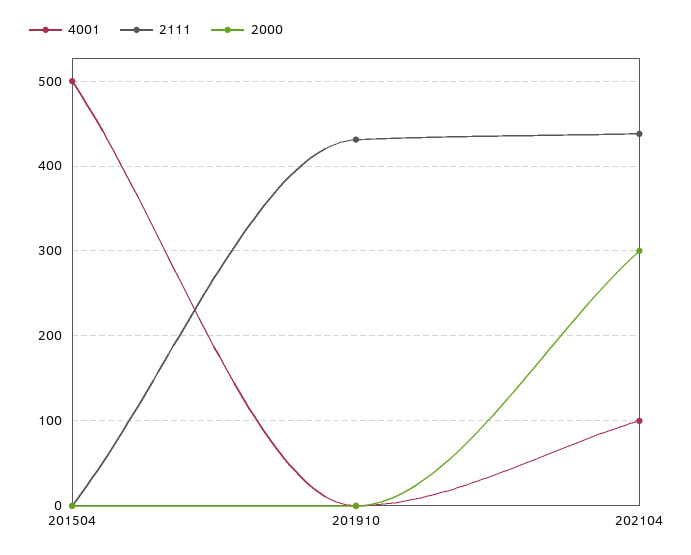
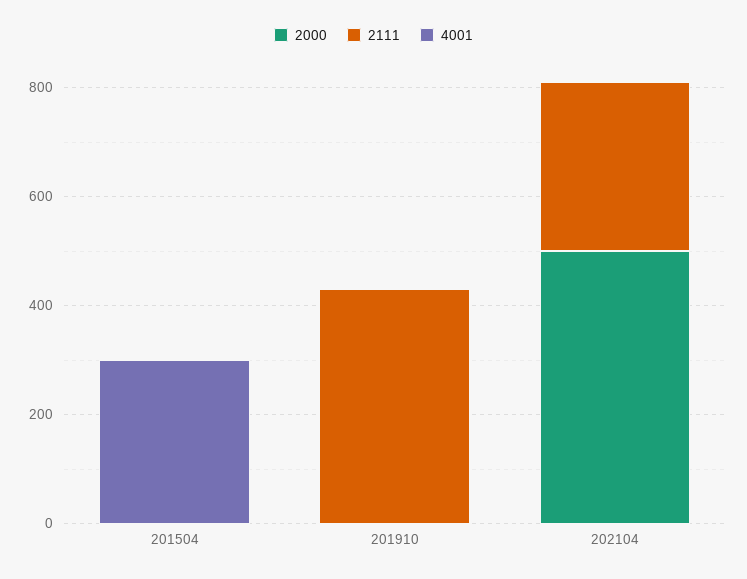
  {
    "4001": {
-     "201504": 500,
+     "201504": 300,
      "201910": 0,
-     "202104": 100
+     "202104": 0
    },
    "2111": {
      "201504": 0,
      "201910": 430,
-     "202104": 440
+     "202104": 300
    },
    "2000": {
      "201504": 0,
      "201910": 0,
-     "202104": 300
+     "202104": 500
    }
  }

